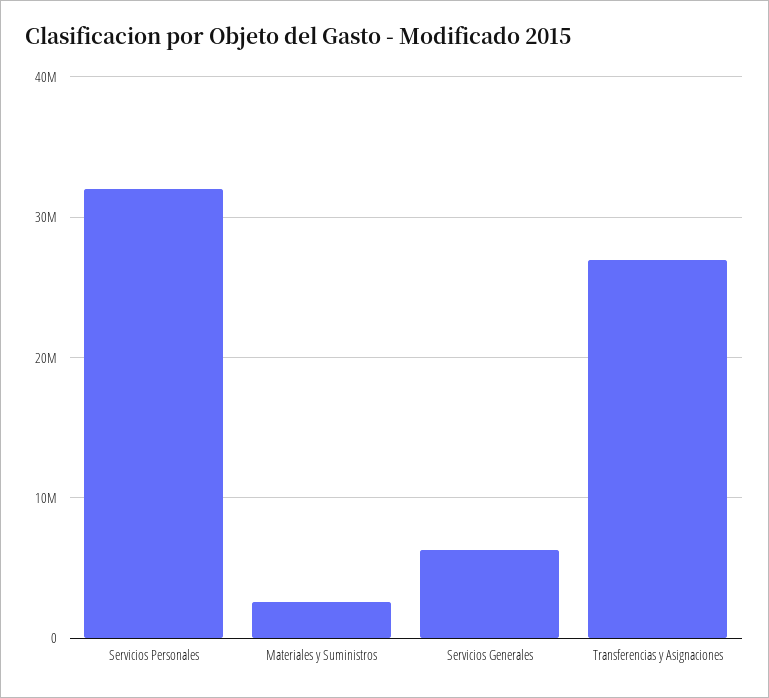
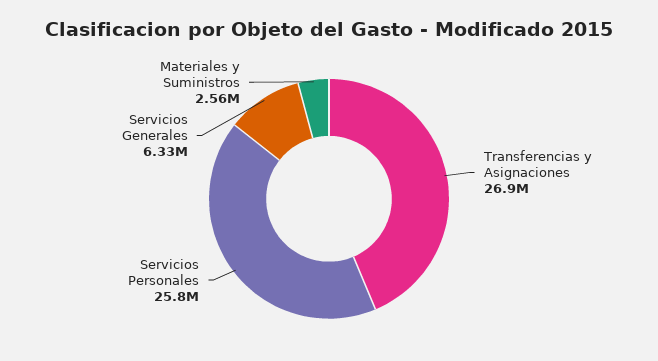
  {
-   "Servicios Personales": 32000000,
+   "Servicios Personales": 25800000,
    "Materiales y Suministros": 2560000,
    "Servicios Generales": 6330000,
    "Transferencias y Asignaciones": 26900000
  }

